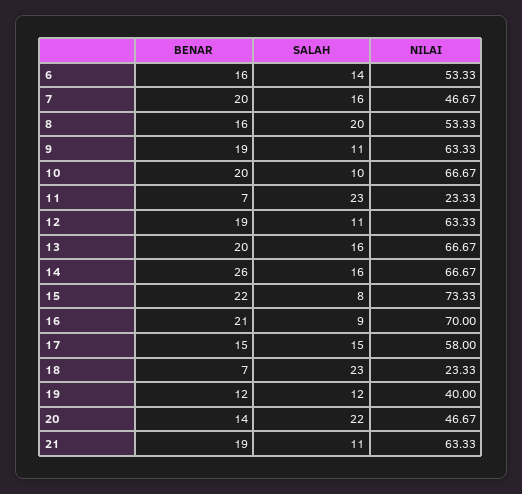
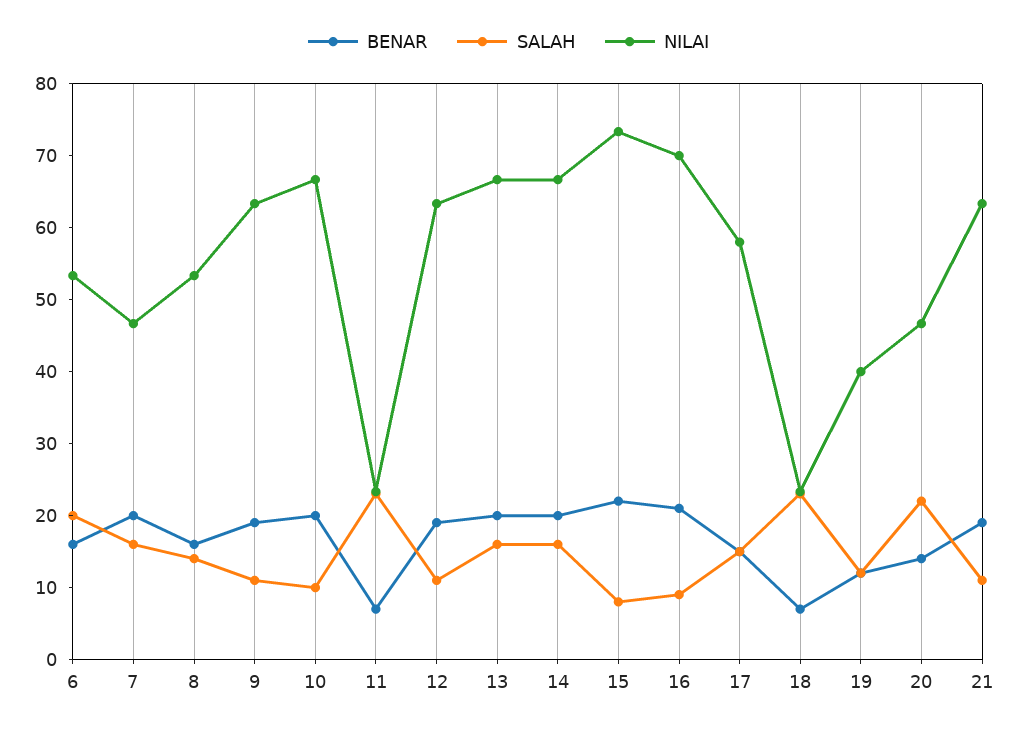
  {
    "BENAR": {
      "6": 16,
      "7": 20,
      "8": 16,
      "9": 19,
      "10": 20,
      "11": 7,
      "12": 19,
      "13": 20,
-     "14": 26,
+     "14": 20,
      "15": 22,
      "16": 21,
      "17": 15,
      "18": 7,
      "19": 12,
      "20": 14,
      "21": 19
    },
    "SALAH": {
-     "6": 14,
+     "6": 20,
      "7": 16,
-     "8": 20,
+     "8": 14,
      "9": 11,
      "10": 10,
      "11": 23,
      "12": 11,
      "13": 16,
      "14": 16,
      "15": 8,
      "16": 9,
      "17": 15,
      "18": 23,
      "19": 12,
      "20": 22,
      "21": 11
    },
    "NILAI": {
      "6": 53.33,
      "7": 46.67,
      "8": 53.33,
      "9": 63.33,
      "10": 66.67,
      "11": 23.33,
      "12": 63.33,
      "13": 66.67,
      "14": 66.67,
      "15": 73.33,
      "16": 70,
      "17": 58,
      "18": 23.33,
      "19": 40,
      "20": 46.67,
      "21": 63.33
    }
  }

